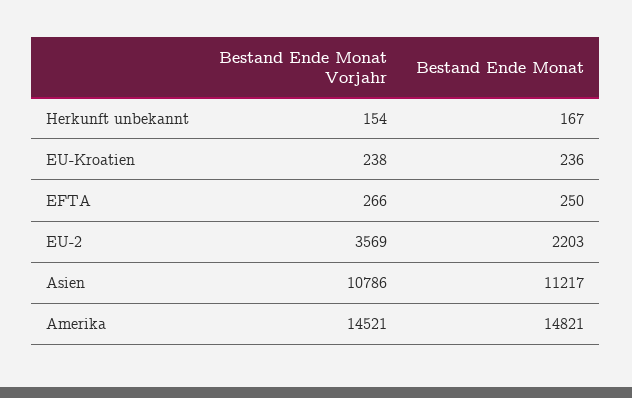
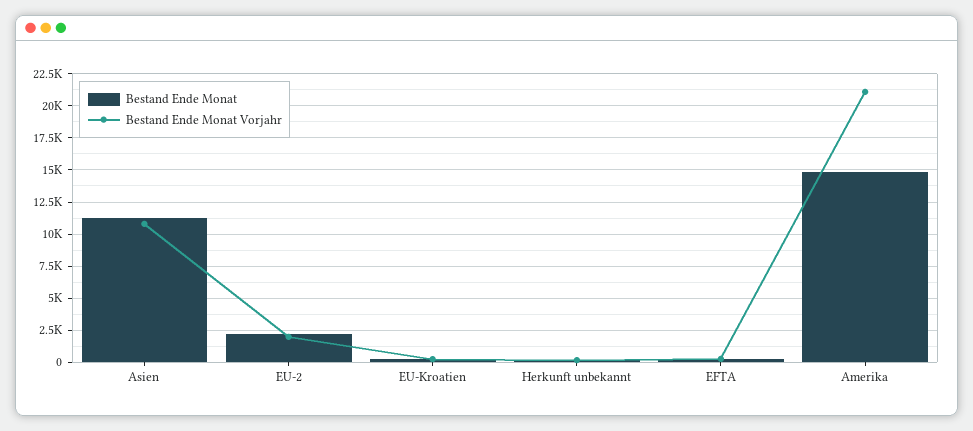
  {
    "Bestand Ende Monat Vorjahr": {
      "Herkunft unbekannt": 154,
      "EU-Kroatien": 238,
      "EFTA": 266,
-     "EU-2": 3569,
+     "EU-2": 2000,
      "Asien": 10786,
-     "Amerika": 14521
+     "Amerika": 21000
    },
    "Bestand Ende Monat": {
      "Herkunft unbekannt": 167,
      "EU-Kroatien": 236,
      "EFTA": 250,
      "EU-2": 2203,
      "Asien": 11217,
      "Amerika": 14821
    }
  }

